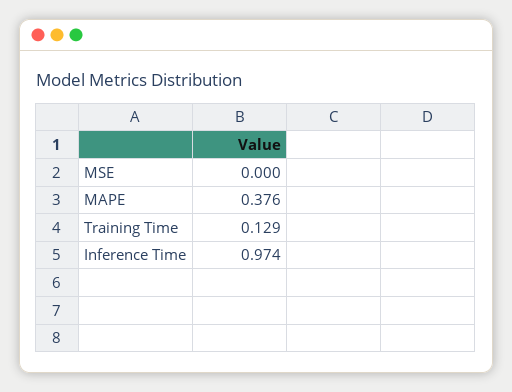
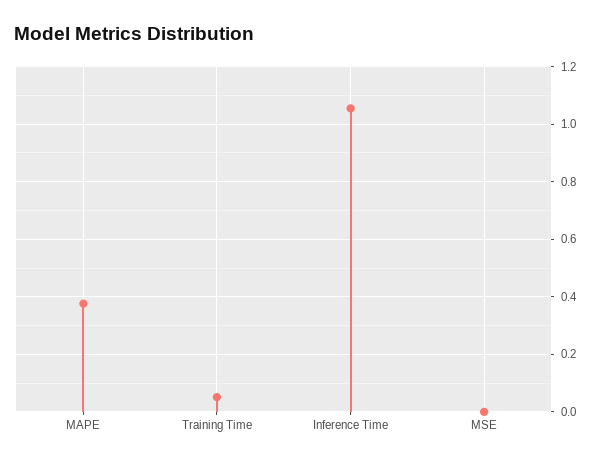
  {
    "MSE": 0,
    "MAPE": 0.376,
-   "Training Time": 0.129,
+   "Training Time": 0.05,
-   "Inference Time": 0.974
+   "Inference Time": 1.05
  }

